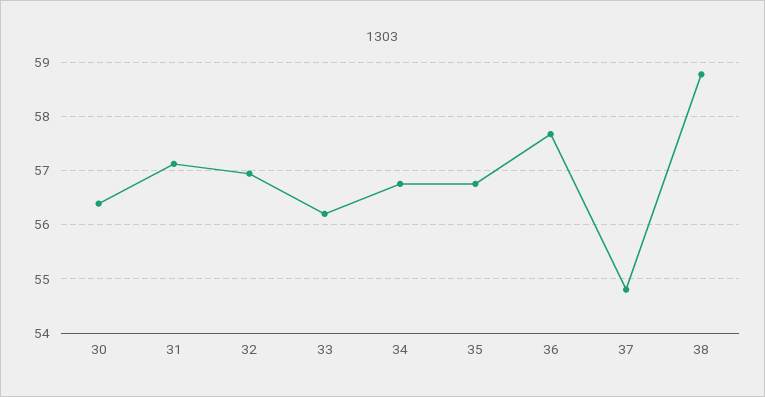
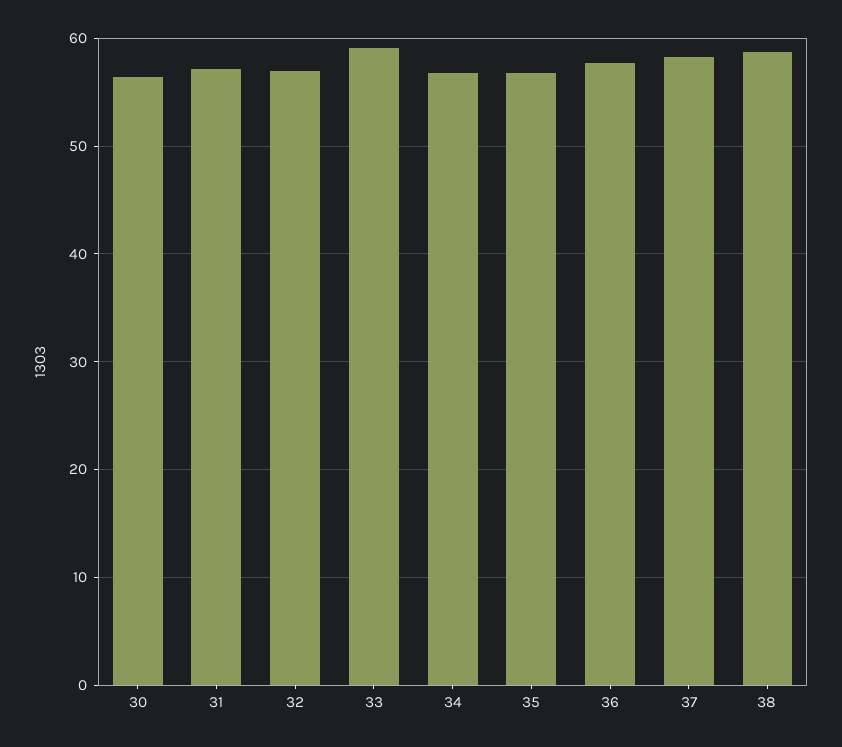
  {
    "30": 56.4,
    "31": 57.2,
    "32": 57,
-   "33": 56.2,
+   "33": 59,
    "34": 56.8,
    "35": 56.8,
    "36": 57.6,
-   "37": 54.8,
+   "37": 58,
    "38": 58.8
  }

